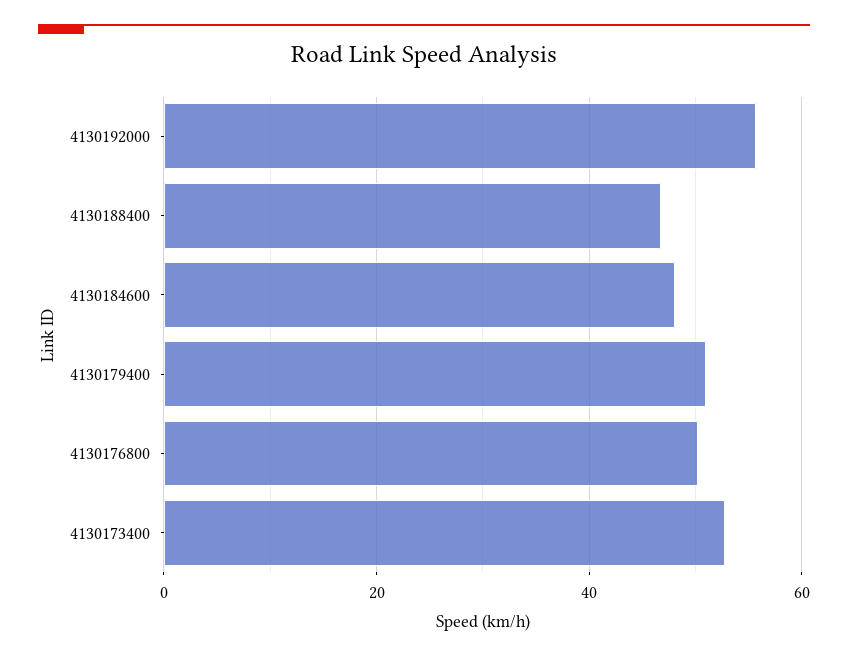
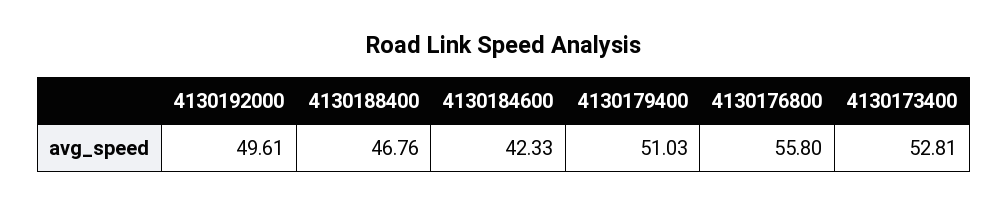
  {
-   "4130192000": 56,
+   "4130192000": 49.61,
    "4130188400": 46.76,
-   "4130184600": 48,
+   "4130184600": 42.33,
    "4130179400": 51.03,
-   "4130176800": 50,
+   "4130176800": 55.8,
    "4130173400": 52.81
  }

